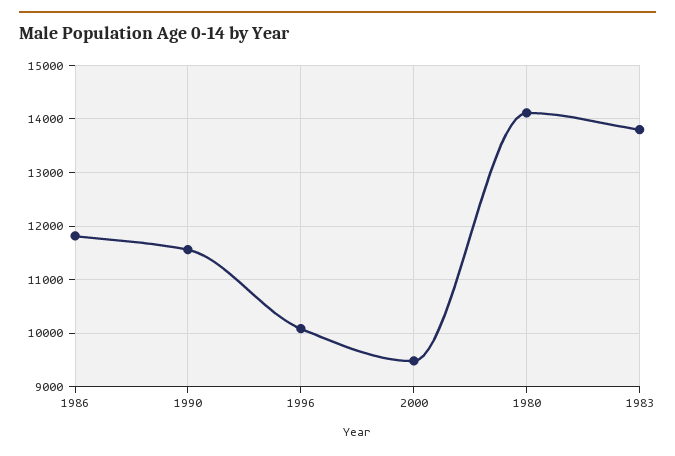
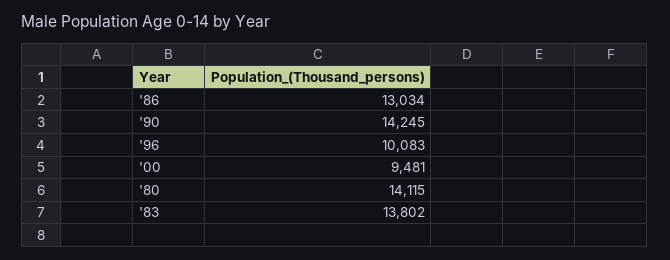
  {
-   "1986": 11800,
+   "1986": 13034,
-   "1990": 11600,
+   "1990": 14245,
    "1996": 10083,
    "2000": 9481,
    "1980": 14115,
    "1983": 13802
  }

